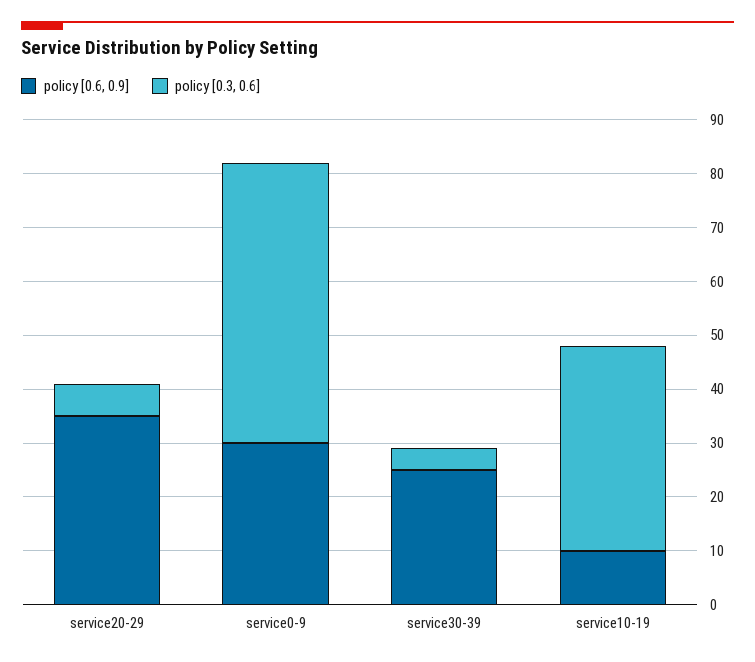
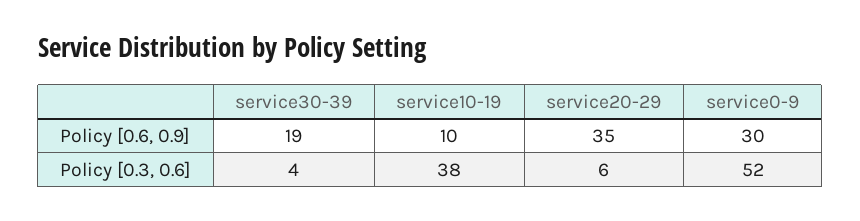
  {
    "policy [0.6, 0.9]": {
      "service20-29": 35,
      "service0-9": 30,
-     "service30-39": 25,
+     "service30-39": 19,
      "service10-19": 10
    },
    "policy [0.3, 0.6]": {
      "service20-29": 6,
      "service0-9": 52,
      "service30-39": 4,
      "service10-19": 38
    }
  }

